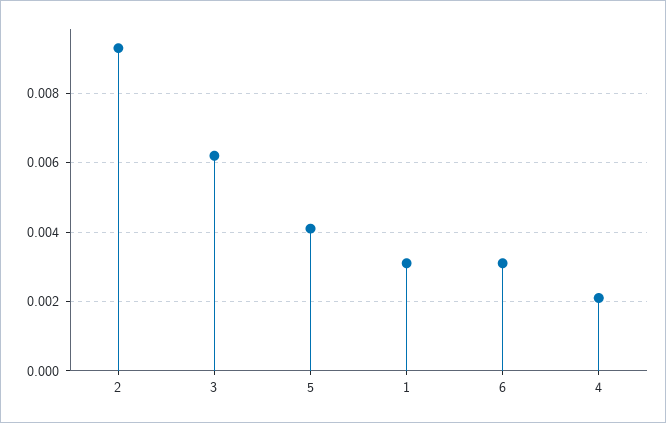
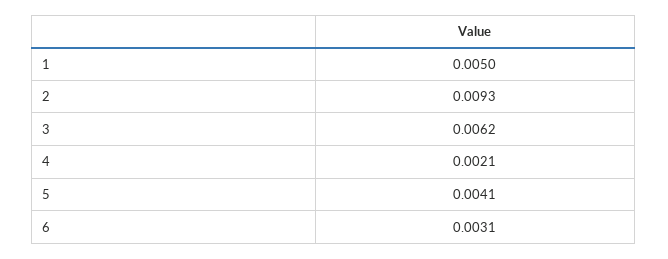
  {
    "2": 0.0093,
    "3": 0.0062,
    "5": 0.0041,
-   "1": 0.003,
+   "1": 0.005,
    "6": 0.0031,
    "4": 0.0021
  }

